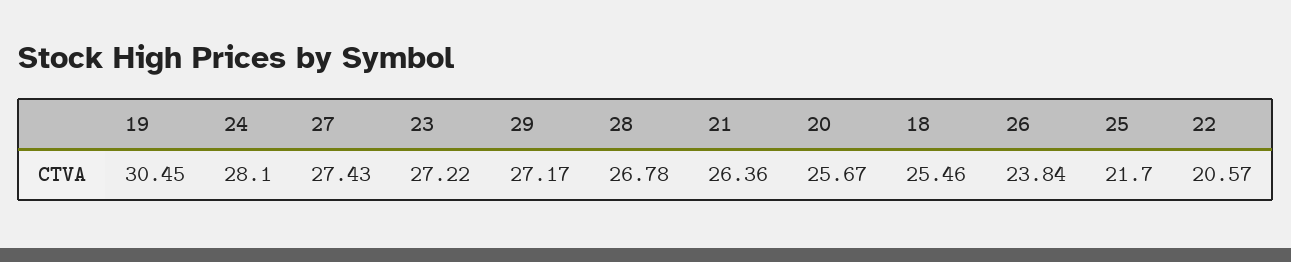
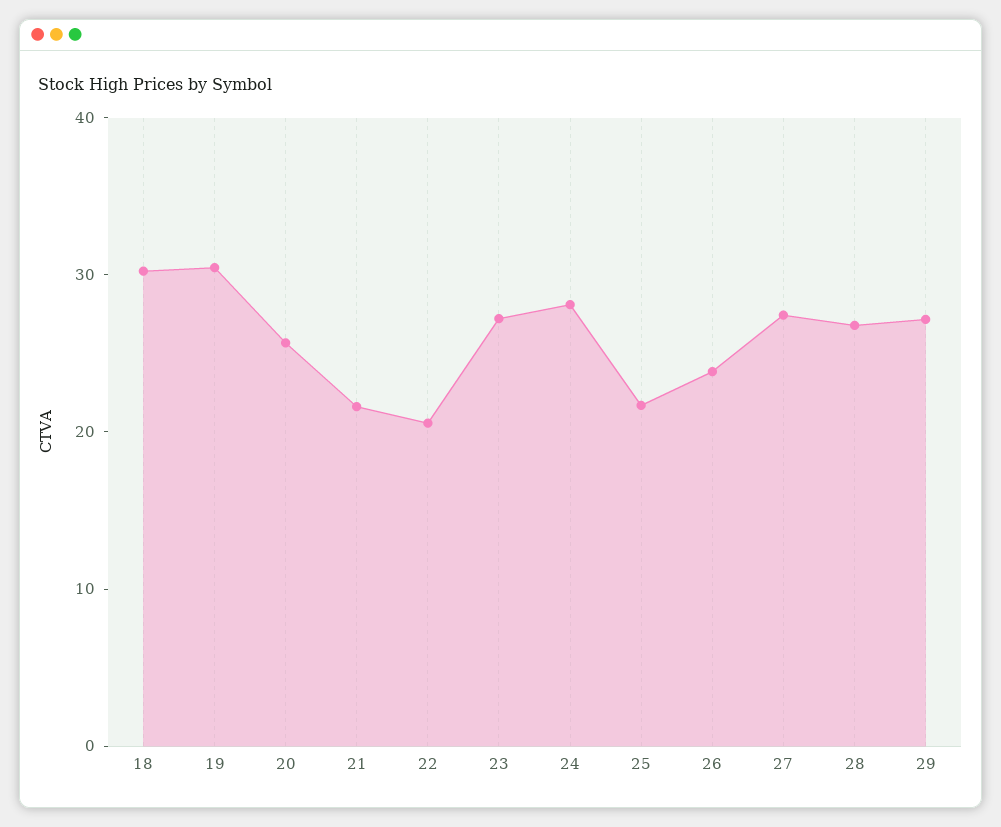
  {
    "19": 30.45,
    "24": 28.1,
    "27": 27.43,
    "23": 27.22,
    "29": 27.17,
    "28": 26.78,
-   "21": 26.36,
+   "21": 22,
    "20": 25.67,
-   "18": 25.46,
+   "18": 30,
    "26": 23.84,
    "25": 21.7,
    "22": 20.57
  }

